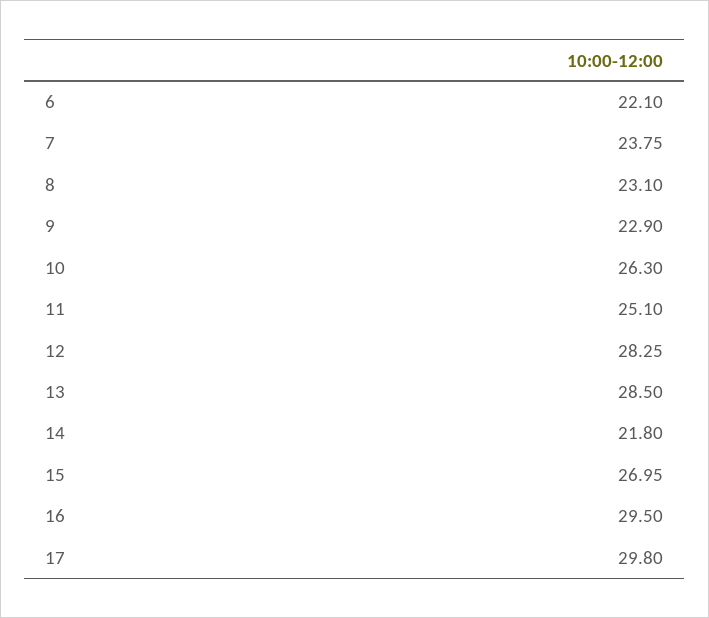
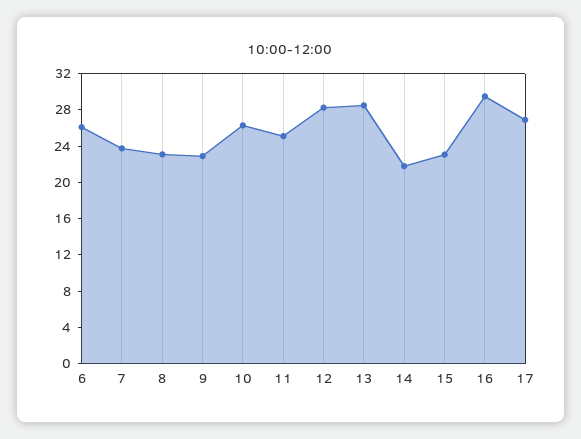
  {
-   "6": 22.1,
+   "6": 26,
    "7": 23.75,
    "8": 23.1,
    "9": 22.9,
    "10": 26.3,
    "11": 25.1,
    "12": 28.25,
    "13": 28.5,
    "14": 21.8,
-   "15": 26.95,
+   "15": 23,
    "16": 29.5,
-   "17": 29.8
+   "17": 27
  }

